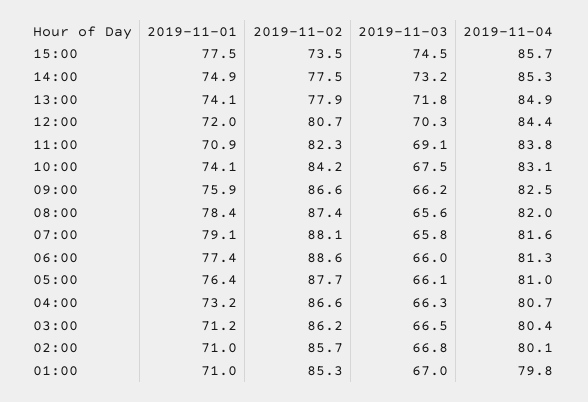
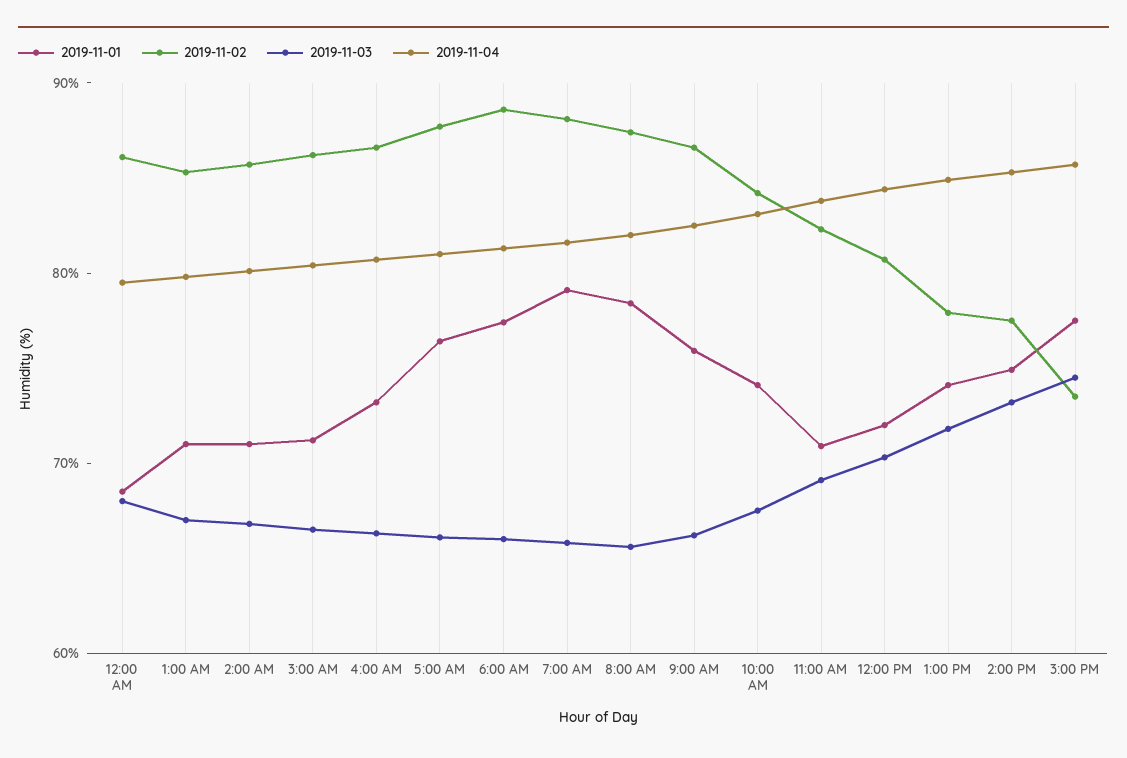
  {
    "2019-11-01": {
      "15:00": 77.5,
      "14:00": 74.9,
      "13:00": 74.1,
      "12:00": 72,
      "11:00": 70.9,
      "10:00": 74.1,
      "09:00": 75.9,
      "08:00": 78.4,
      "07:00": 79.1,
      "06:00": 77.4,
      "05:00": 76.4,
      "04:00": 73.2,
      "03:00": 71.2,
      "02:00": 71,
-     "01:00": 71
+     "01:00": 71,
+     "12:00 AM": 68
    },
    "2019-11-02": {
      "15:00": 73.5,
      "14:00": 77.5,
      "13:00": 77.9,
      "12:00": 80.7,
      "11:00": 82.3,
      "10:00": 84.2,
      "09:00": 86.6,
      "08:00": 87.4,
      "07:00": 88.1,
      "06:00": 88.6,
      "05:00": 87.7,
      "04:00": 86.6,
      "03:00": 86.2,
      "02:00": 85.7,
-     "01:00": 85.3
+     "01:00": 85.3,
+     "12:00 AM": 86
    },
    "2019-11-03": {
      "15:00": 74.5,
      "14:00": 73.2,
      "13:00": 71.8,
      "12:00": 70.3,
      "11:00": 69.1,
      "10:00": 67.5,
      "09:00": 66.2,
      "08:00": 65.6,
      "07:00": 65.8,
      "06:00": 66,
      "05:00": 66.1,
      "04:00": 66.3,
      "03:00": 66.5,
      "02:00": 66.8,
-     "01:00": 67
+     "01:00": 67,
+     "12:00 AM": 68
    },
    "2019-11-04": {
      "15:00": 85.7,
      "14:00": 85.3,
      "13:00": 84.9,
      "12:00": 84.4,
      "11:00": 83.8,
      "10:00": 83.1,
      "09:00": 82.5,
      "08:00": 82,
      "07:00": 81.6,
      "06:00": 81.3,
      "05:00": 81,
      "04:00": 80.7,
      "03:00": 80.4,
      "02:00": 80.1,
-     "01:00": 79.8
+     "01:00": 79.8,
+     "12:00 AM": 80
    }
  }

